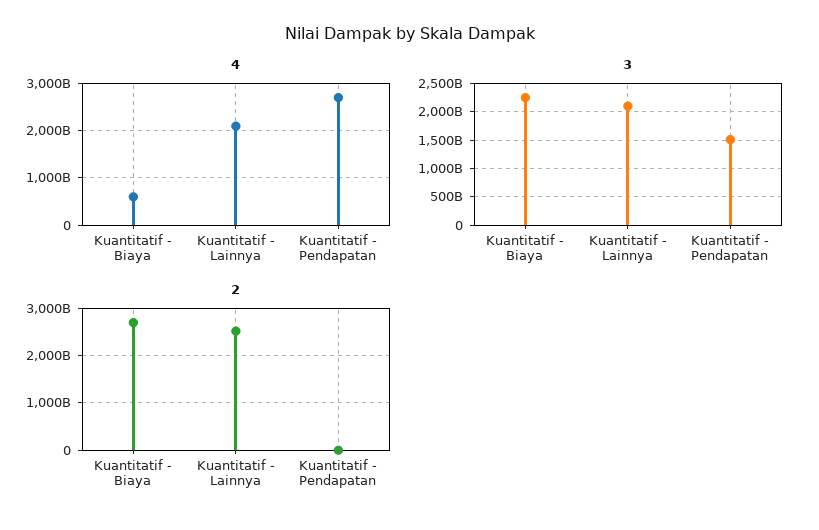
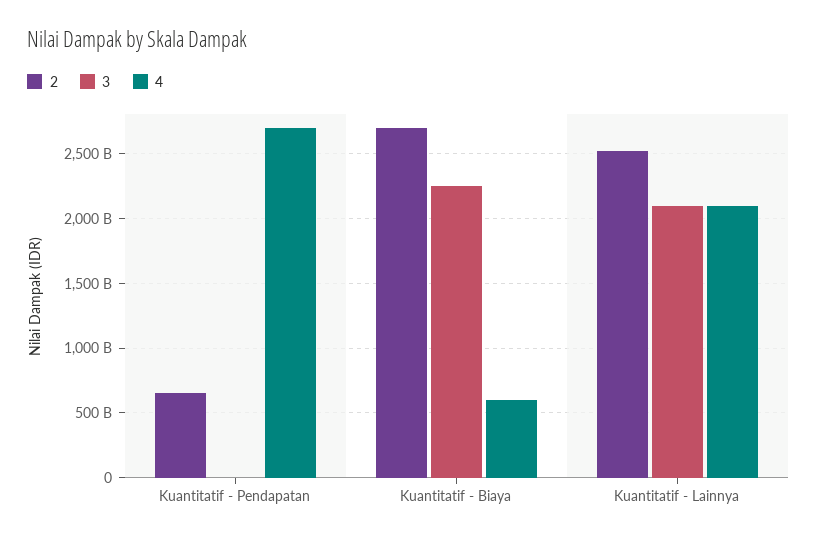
  {
    "4": {
      "Kuantitatif - Biaya": 600000000000,
      "Kuantitatif - Lainnya": 2100000000000,
      "Kuantitatif - Pendapatan": 2700000000000
    },
    "3": {
      "Kuantitatif - Biaya": 2250000000000,
      "Kuantitatif - Lainnya": 2100000000000,
-     "Kuantitatif - Pendapatan": 1500000000000
+     "Kuantitatif - Pendapatan": 0
    },
    "2": {
      "Kuantitatif - Biaya": 2700000000000,
      "Kuantitatif - Lainnya": 2500000000000,
-     "Kuantitatif - Pendapatan": 0
+     "Kuantitatif - Pendapatan": 650000000000
    }
  }

